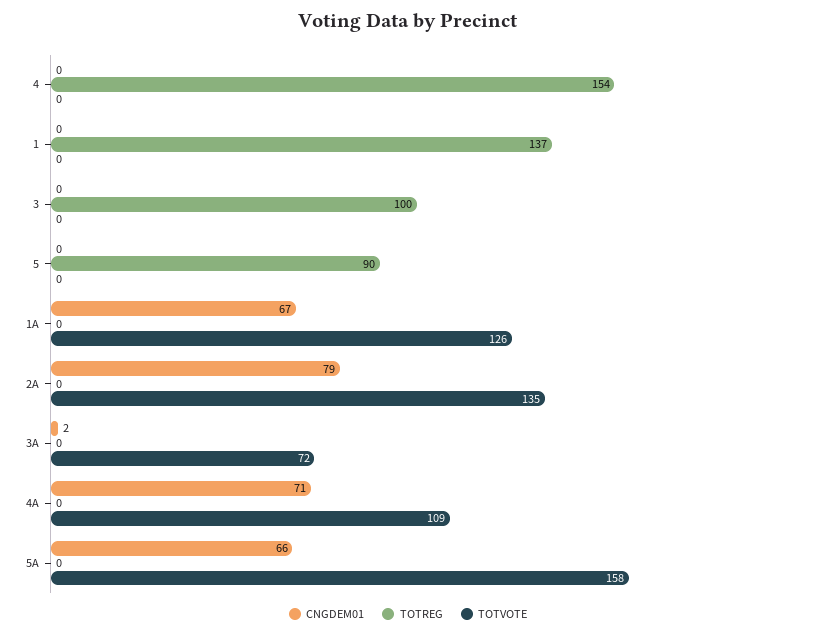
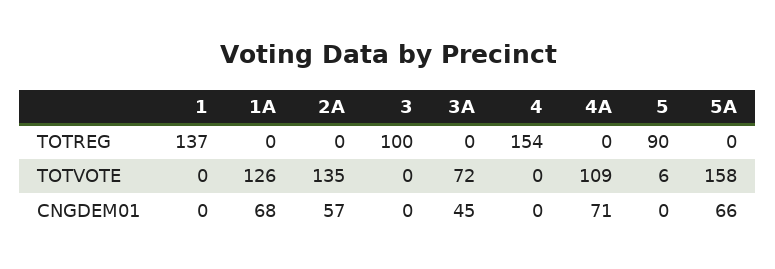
  {
    "CNGDEM01": {
      "4": 0,
      "1": 0,
      "3": 0,
      "5": 0,
-     "1A": 67,
+     "1A": 68,
-     "2A": 79,
+     "2A": 57,
-     "3A": 2,
+     "3A": 45,
      "4A": 71,
      "5A": 66
    },
    "TOTREG": {
      "4": 154,
      "1": 137,
      "3": 100,
      "5": 90,
      "1A": 0,
      "2A": 0,
      "3A": 0,
      "4A": 0,
      "5A": 0
    },
    "TOTVOTE": {
      "4": 0,
      "1": 0,
      "3": 0,
-     "5": 0,
+     "5": 6,
      "1A": 126,
      "2A": 135,
      "3A": 72,
      "4A": 109,
      "5A": 158
    }
  }

